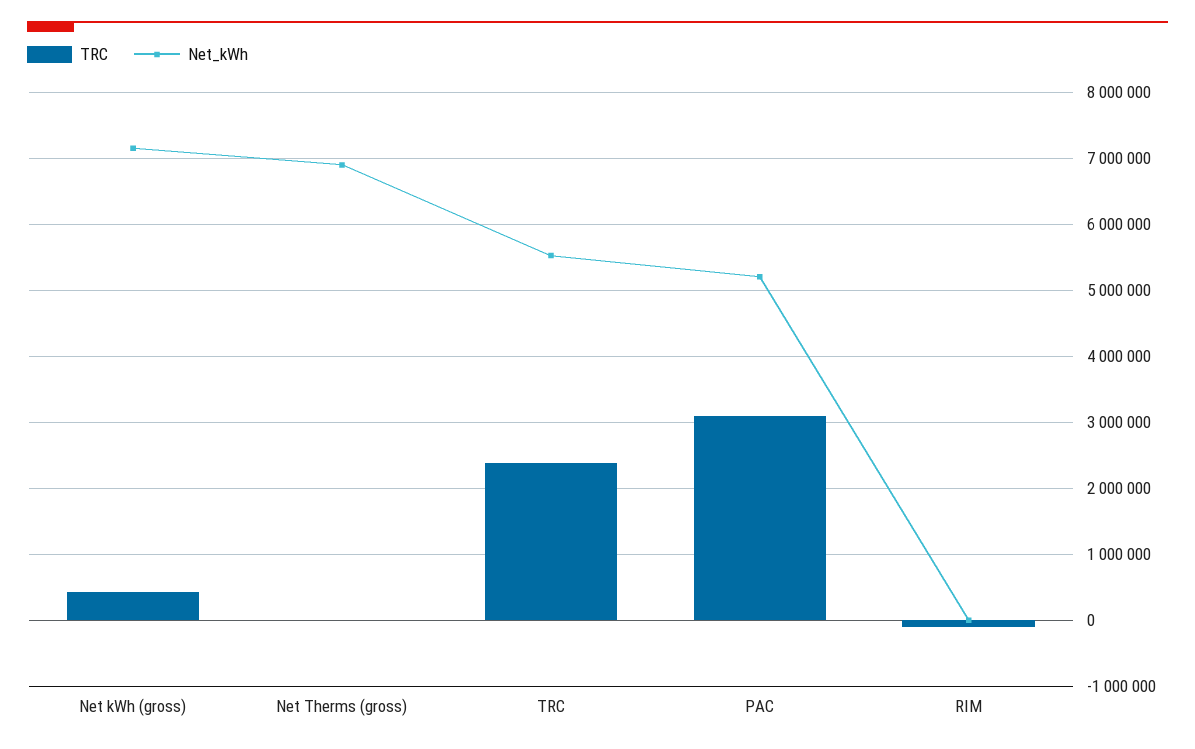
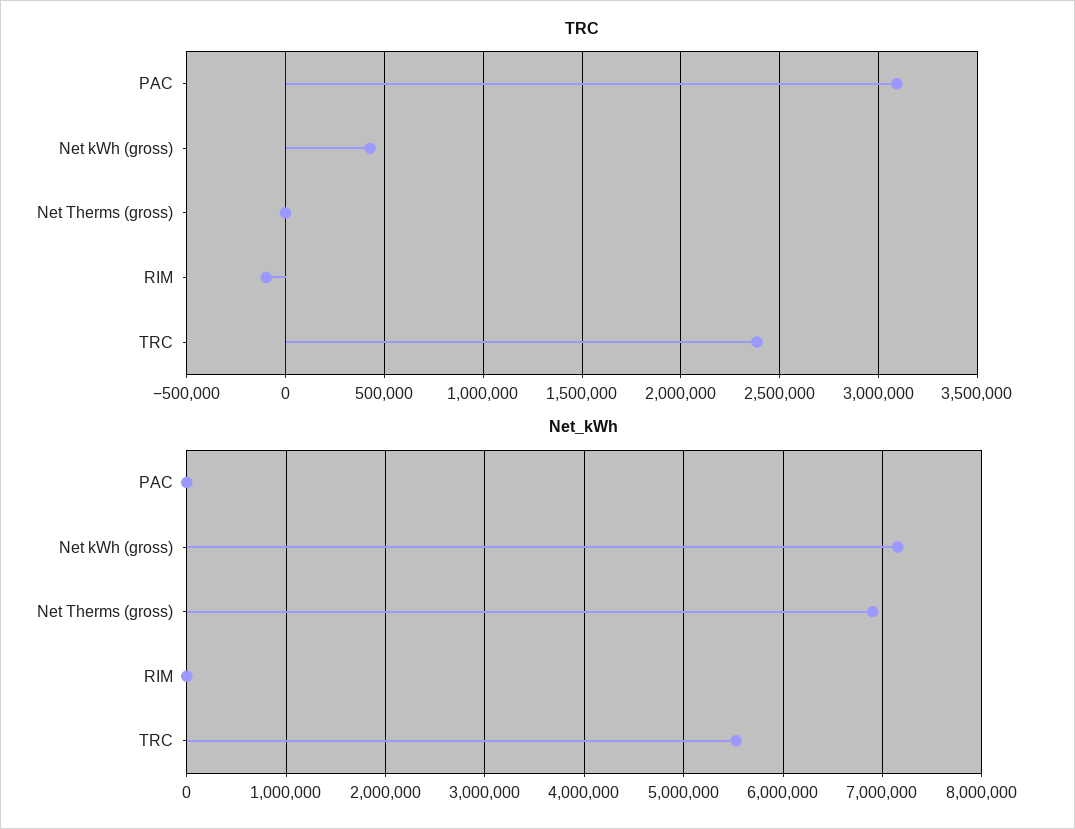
  {
    "TRC": {
      "Net kWh (gross)": 450000,
      "Net Therms (gross)": 0,
      "TRC": 2400000,
      "PAC": 3100000,
      "RIM": -100000
    },
    "Net_kWh": {
      "Net kWh (gross)": 7200000,
      "Net Therms (gross)": 6900000,
      "TRC": 5500000,
-     "PAC": 5200000,
+     "PAC": 0,
      "RIM": 0
    }
  }

